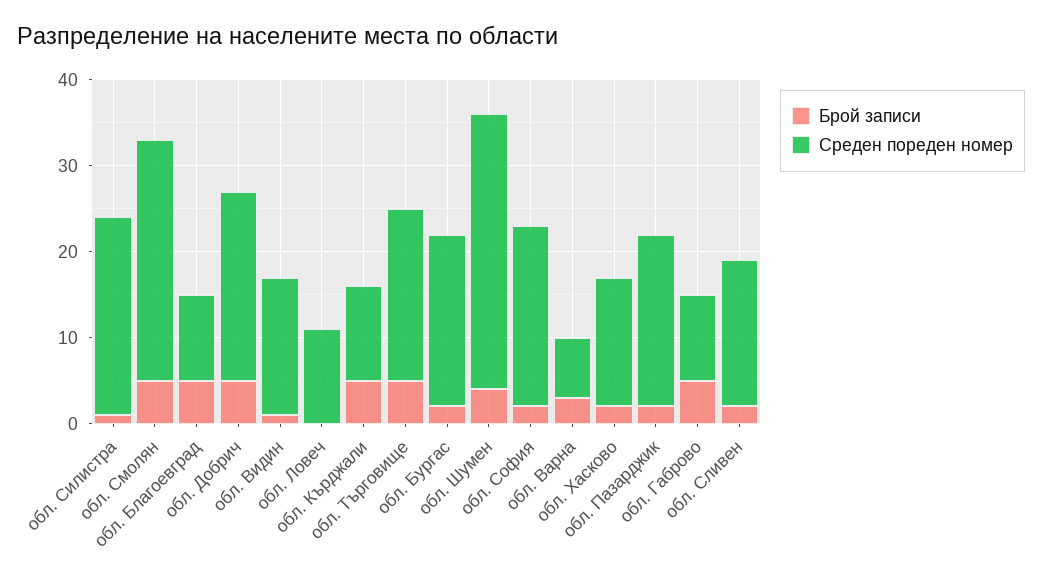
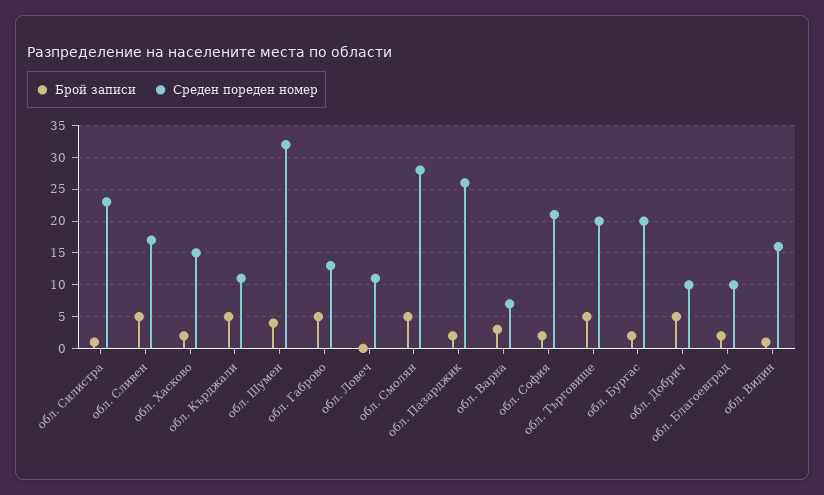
  {
    "Брой записи": {
      "обл. Силистра": 1,
      "обл. Смолян": 5,
-     "обл. Благоевград": 5,
+     "обл. Благоевград": 2,
      "обл. Добрич": 5,
      "обл. Видин": 1,
      "обл. Ловеч": 0,
      "обл. Кърджали": 5,
      "обл. Търговище": 5,
      "обл. Бургас": 2,
      "обл. Шумен": 4,
      "обл. София": 2,
      "обл. Варна": 3,
      "обл. Хасково": 2,
      "обл. Пазарджик": 2,
      "обл. Габрово": 5,
-     "обл. Сливен": 2
+     "обл. Сливен": 5
    },
    "Среден пореден номер": {
      "обл. Силистра": 23,
      "обл. Смолян": 28,
      "обл. Благоевград": 10,
-     "обл. Добрич": 22,
+     "обл. Добрич": 10,
      "обл. Видин": 16,
      "обл. Ловеч": 11,
      "обл. Кърджали": 11,
      "обл. Търговище": 20,
      "обл. Бургас": 20,
      "обл. Шумен": 32,
      "обл. София": 21,
      "обл. Варна": 7,
      "обл. Хасково": 15,
-     "обл. Пазарджик": 20,
+     "обл. Пазарджик": 26,
-     "обл. Габрово": 10,
+     "обл. Габрово": 13,
      "обл. Сливен": 17
    }
  }

